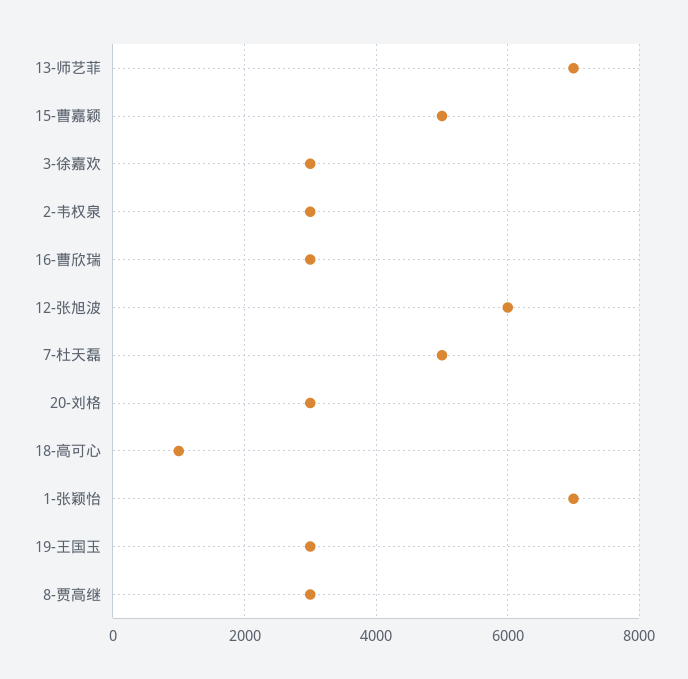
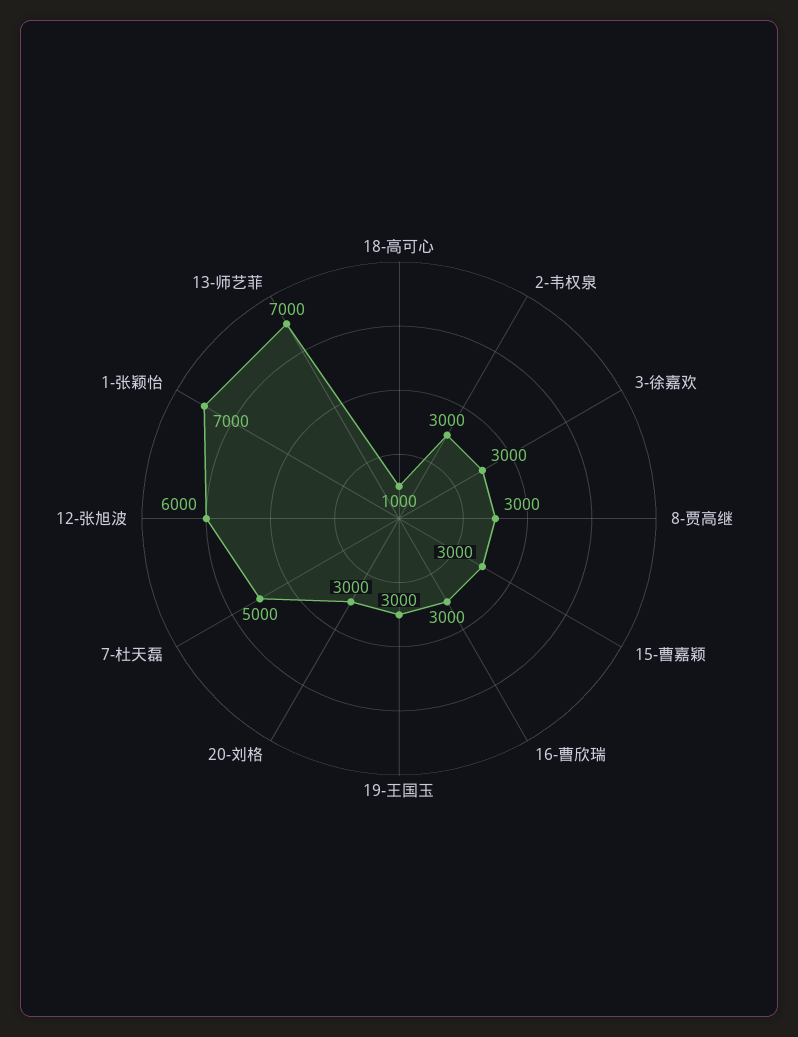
  {
    "13-师艺菲": 7000,
-   "15-曹嘉颖": 5000,
+   "15-曹嘉颖": 3000,
    "3-徐嘉欢": 3000,
    "2-韦权泉": 3000,
    "16-曹欣瑞": 3000,
    "12-张旭波": 6000,
    "7-杜天磊": 5000,
    "20-刘格": 3000,
    "18-高可心": 1000,
    "1-张颖怡": 7000,
    "19-王国玉": 3000,
    "8-贾高继": 3000
  }

